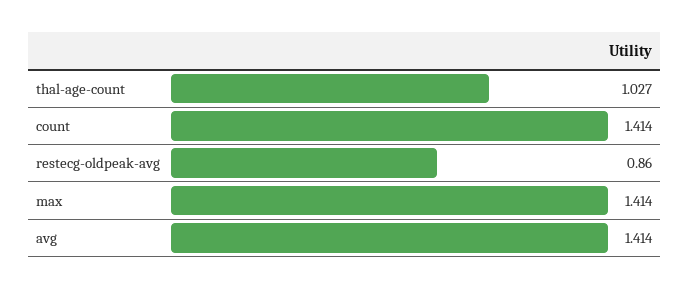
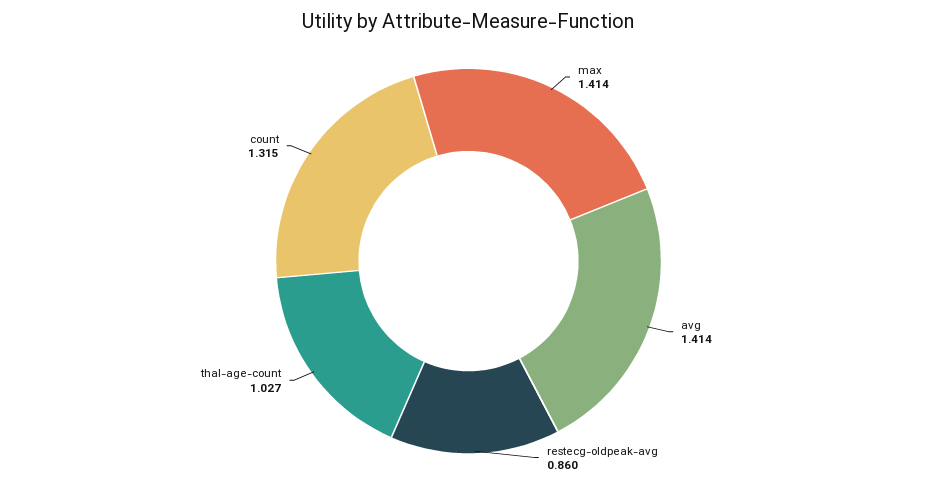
  {
    "thal-age-count": 1.027,
-   "count": 1.414,
+   "count": 1.315,
    "restecg-oldpeak-avg": 0.86,
    "max": 1.414,
    "avg": 1.414
  }

